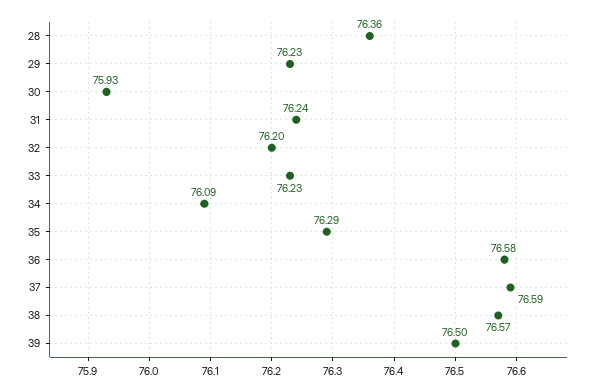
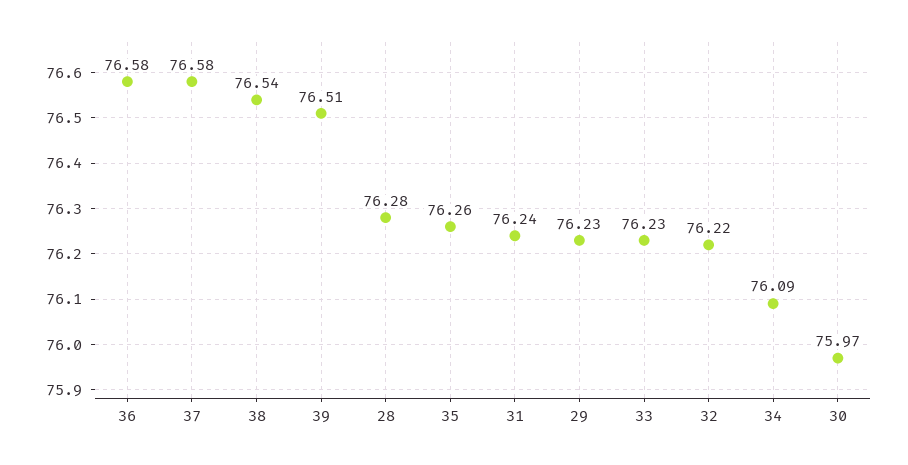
  {
-   "28": 76.36,
+   "28": 76.28,
    "29": 76.23,
-   "30": 75.93,
+   "30": 75.97,
    "31": 76.24,
-   "32": 76.2,
+   "32": 76.22,
    "33": 76.23,
    "34": 76.09,
-   "35": 76.29,
+   "35": 76.26,
    "36": 76.58,
-   "37": 76.59,
+   "37": 76.58,
-   "38": 76.57,
+   "38": 76.54,
-   "39": 76.5
+   "39": 76.51
  }

